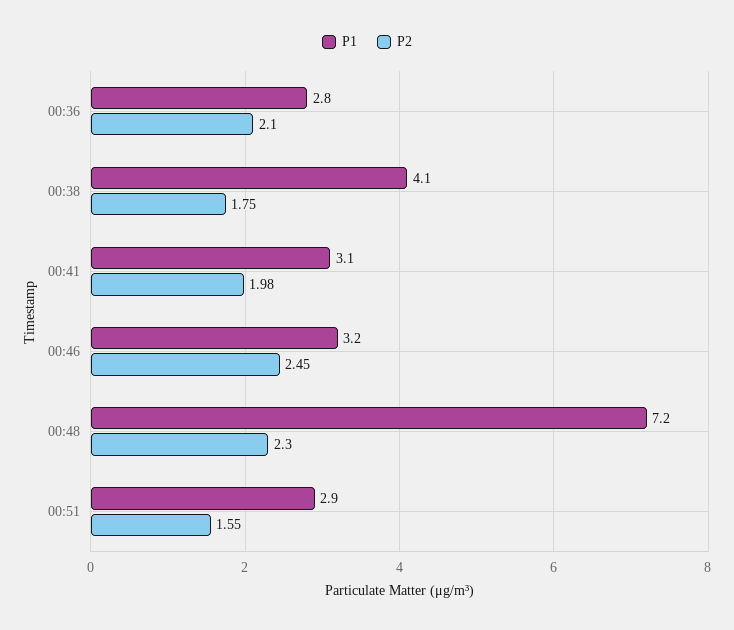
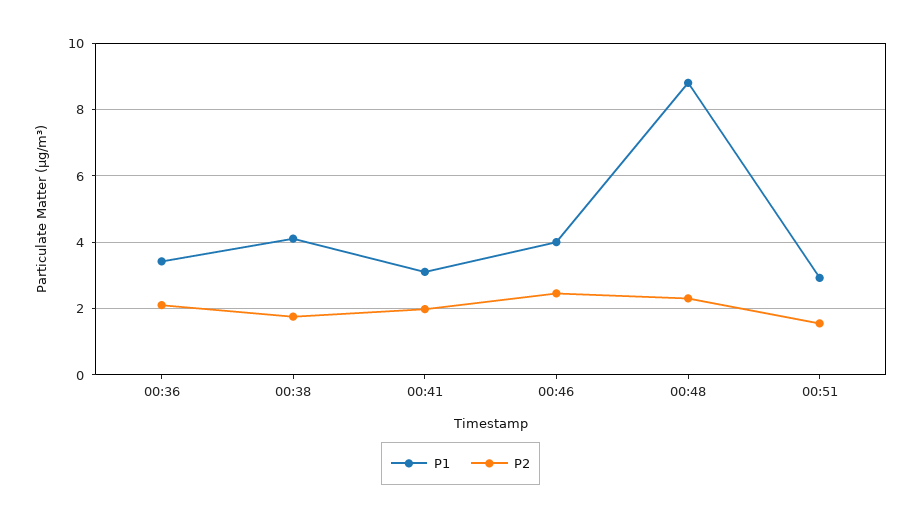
  {
    "P1": {
-     "00:36": 2.8,
+     "00:36": 3.4,
      "00:38": 4.1,
      "00:41": 3.1,
-     "00:46": 3.2,
+     "00:46": 4,
-     "00:48": 7.2,
+     "00:48": 8.8,
      "00:51": 2.9
    },
    "P2": {
      "00:36": 2.1,
      "00:38": 1.75,
      "00:41": 1.98,
      "00:46": 2.45,
      "00:48": 2.3,
      "00:51": 1.55
    }
  }

